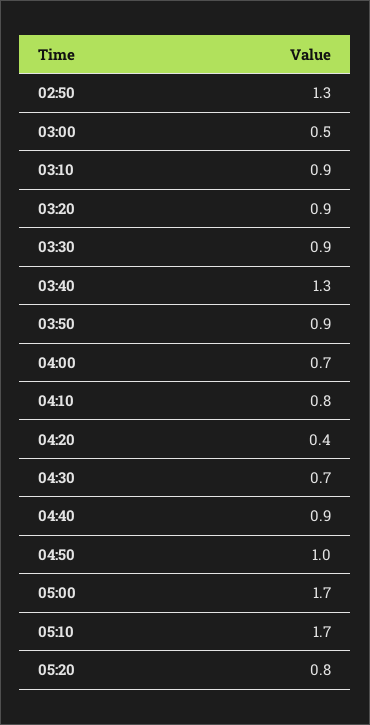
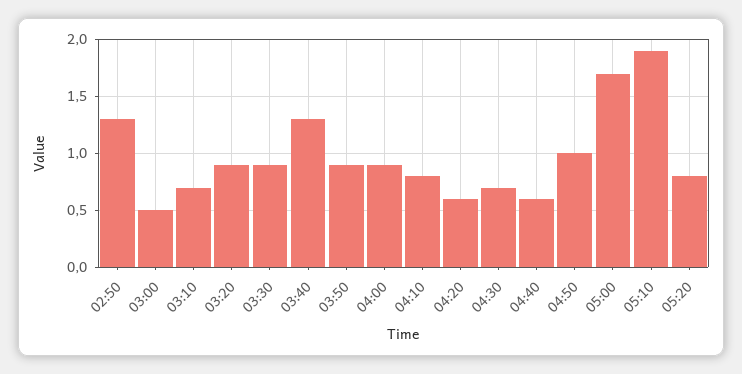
  {
    "02:50": 1.3,
    "03:00": 0.5,
-   "03:10": 0.9,
+   "03:10": 0.7,
    "03:20": 0.9,
    "03:30": 0.9,
    "03:40": 1.3,
    "03:50": 0.9,
-   "04:00": 0.7,
+   "04:00": 0.9,
    "04:10": 0.8,
-   "04:20": 0.4,
+   "04:20": 0.6,
    "04:30": 0.7,
-   "04:40": 0.9,
+   "04:40": 0.6,
    "04:50": 1,
    "05:00": 1.7,
-   "05:10": 1.7,
+   "05:10": 1.9,
    "05:20": 0.8
  }

